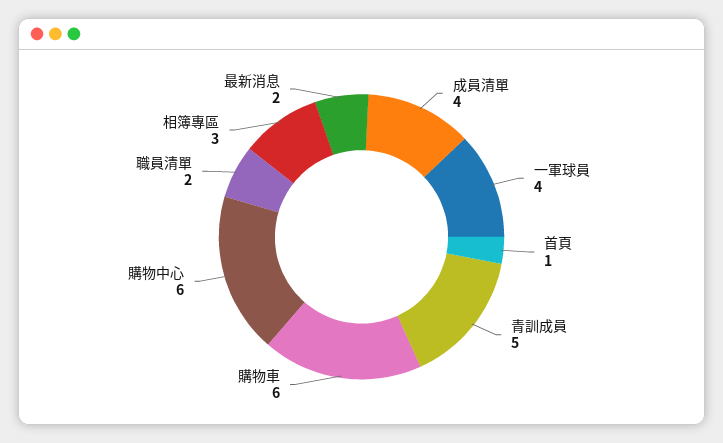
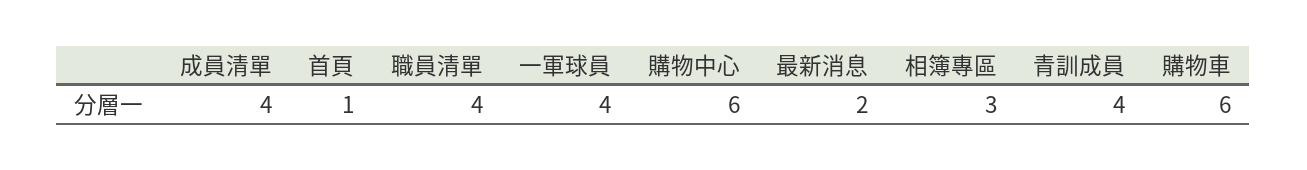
  {
    "成員清單": 4,
    "一軍球員": 4,
    "首頁": 1,
-   "青訓成員": 5,
+   "青訓成員": 4,
    "購物車": 6,
    "購物中心": 6,
-   "職員清單": 2,
+   "職員清單": 4,
    "相簿專區": 3,
    "最新消息": 2
  }

